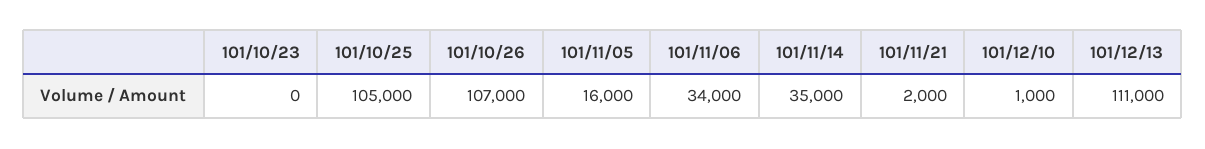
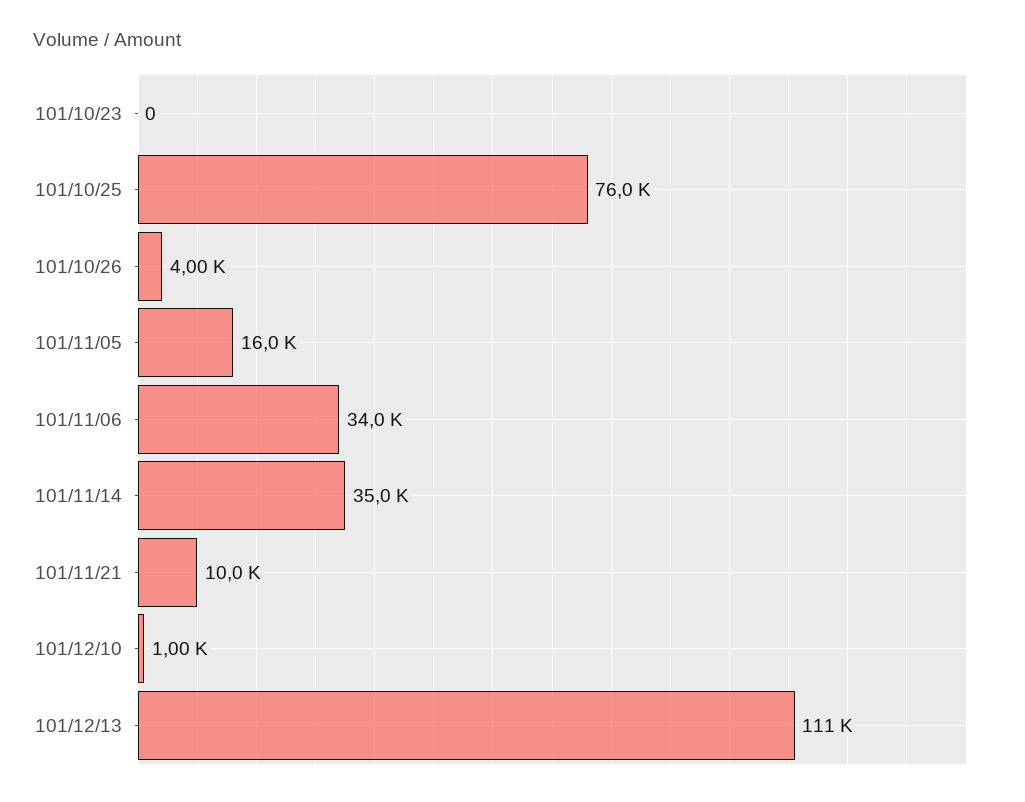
  {
    "101/10/23": 0,
-   "101/10/25": 105000,
+   "101/10/25": 76000,
-   "101/10/26": 107000,
+   "101/10/26": 4000,
    "101/11/05": 16000,
    "101/11/06": 34000,
    "101/11/14": 35000,
-   "101/11/21": 2000,
+   "101/11/21": 10000,
    "101/12/10": 1000,
    "101/12/13": 111000
  }

